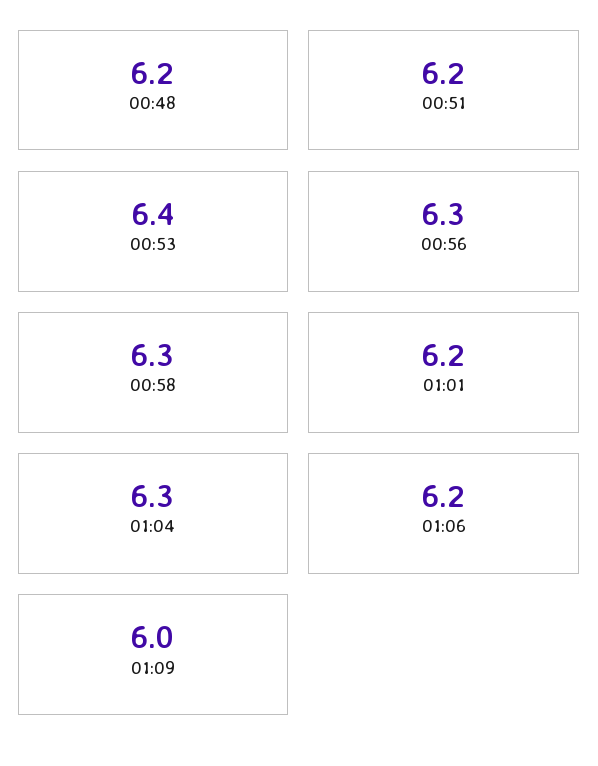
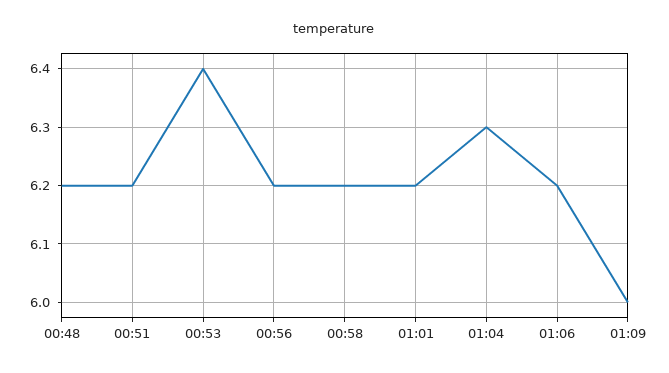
  {
    "00:48": 6.2,
    "00:51": 6.2,
    "00:53": 6.4,
-   "00:56": 6.3,
+   "00:56": 6.2,
-   "00:58": 6.3,
+   "00:58": 6.2,
    "01:01": 6.2,
    "01:04": 6.3,
    "01:06": 6.2,
    "01:09": 6
  }

